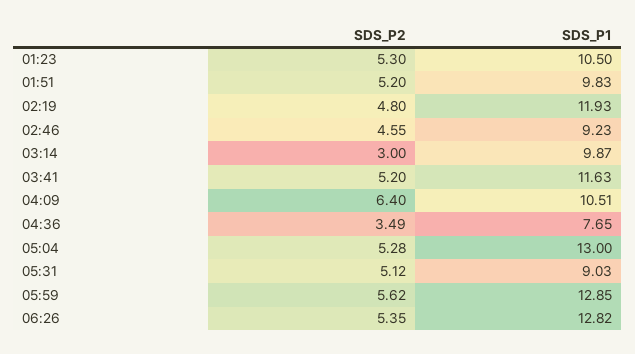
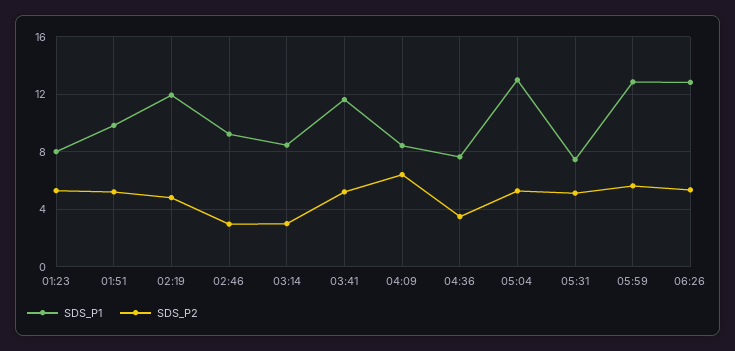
  {
    "SDS_P2": {
      "01:23": 5.3,
      "01:51": 5.2,
      "02:19": 4.8,
-     "02:46": 4.55,
+     "02:46": 3,
      "03:14": 3,
      "03:41": 5.2,
      "04:09": 6.4,
      "04:36": 3.49,
      "05:04": 5.28,
      "05:31": 5.12,
      "05:59": 5.62,
      "06:26": 5.35
    },
    "SDS_P1": {
-     "01:23": 10.5,
+     "01:23": 8,
      "01:51": 9.83,
      "02:19": 11.93,
      "02:46": 9.23,
-     "03:14": 9.87,
+     "03:14": 8.5,
      "03:41": 11.63,
-     "04:09": 10.51,
+     "04:09": 8.5,
      "04:36": 7.65,
      "05:04": 13,
-     "05:31": 9.03,
+     "05:31": 7.5,
      "05:59": 12.85,
      "06:26": 12.82
    }
  }

